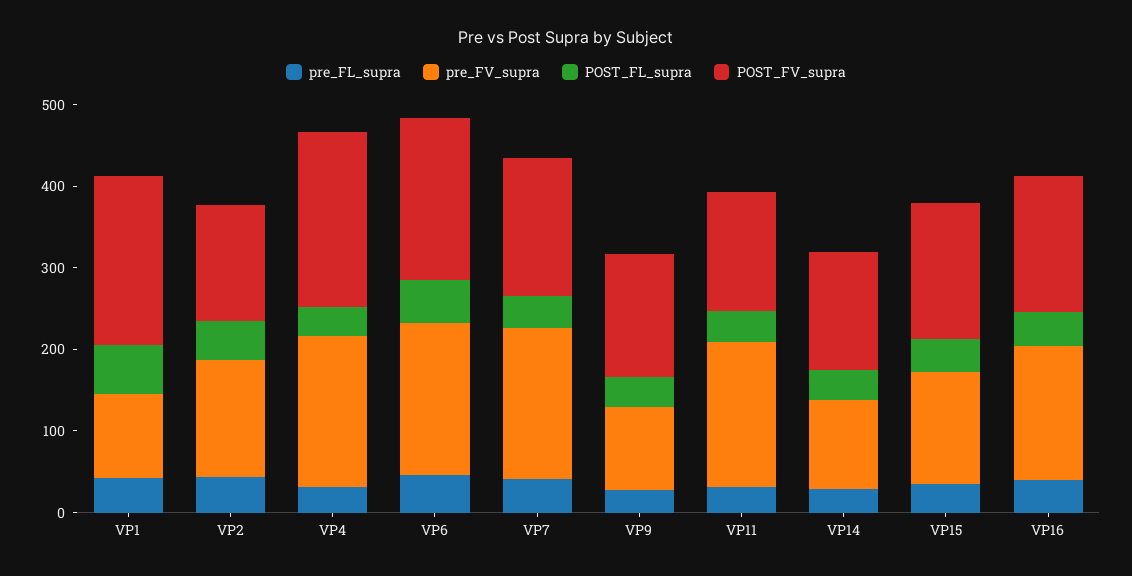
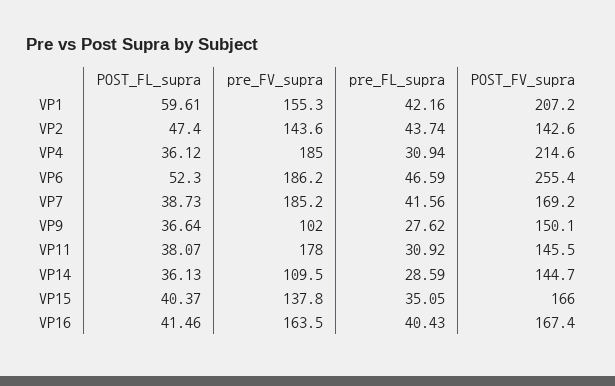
  {
    "pre_FL_supra": {
      "VP1": 42.16,
      "VP2": 43.74,
      "VP4": 30.94,
      "VP6": 46.59,
      "VP7": 41.56,
      "VP9": 27.62,
      "VP11": 30.92,
      "VP14": 28.59,
      "VP15": 35.05,
      "VP16": 40.43
    },
    "pre_FV_supra": {
-     "VP1": 100,
+     "VP1": 155.3,
      "VP2": 143.6,
      "VP4": 185,
      "VP6": 186.2,
      "VP7": 185.2,
      "VP9": 102,
      "VP11": 178,
      "VP14": 109.5,
      "VP15": 137.8,
      "VP16": 163.5
    },
    "POST_FL_supra": {
      "VP1": 59.61,
      "VP2": 47.4,
      "VP4": 36.12,
      "VP6": 52.3,
      "VP7": 38.73,
      "VP9": 36.64,
      "VP11": 38.07,
      "VP14": 36.13,
      "VP15": 40.37,
      "VP16": 41.46
    },
    "POST_FV_supra": {
      "VP1": 207.2,
      "VP2": 142.6,
      "VP4": 214.6,
-     "VP6": 200,
+     "VP6": 255.4,
      "VP7": 169.2,
      "VP9": 150.1,
      "VP11": 145.5,
      "VP14": 144.7,
      "VP15": 166,
      "VP16": 167.4
    }
  }

